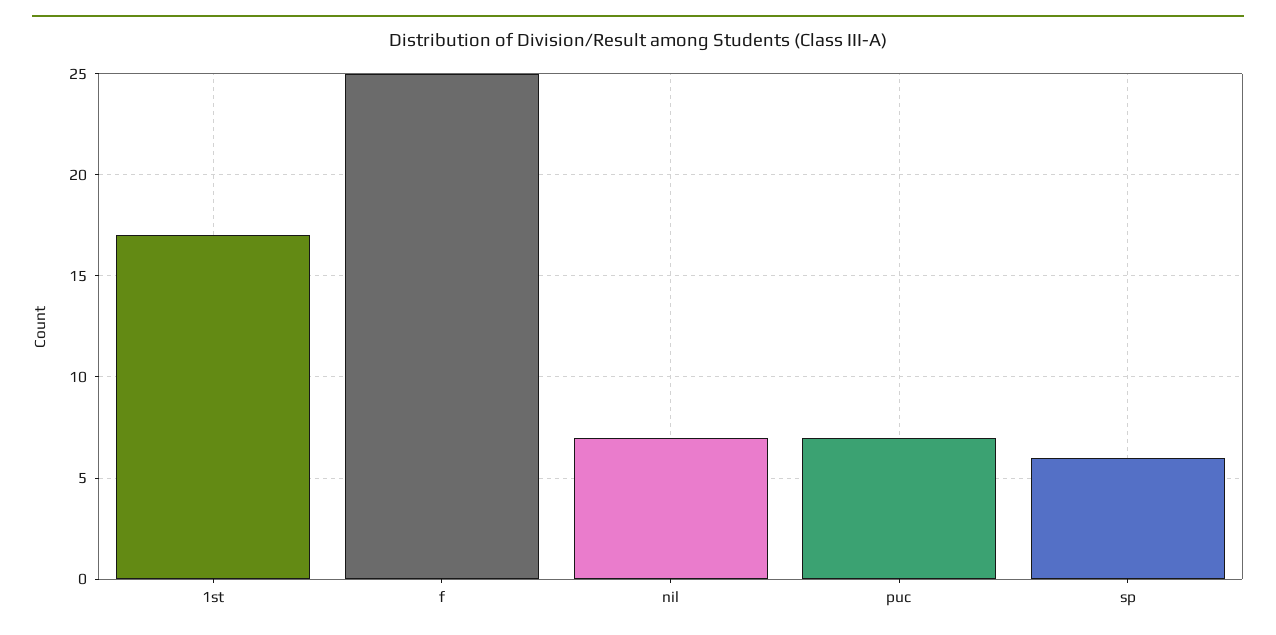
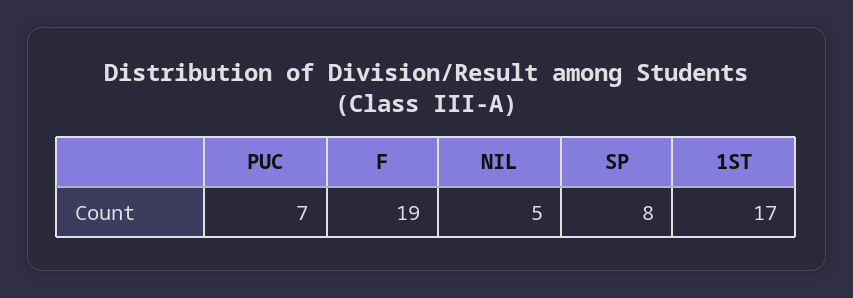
  {
    "1st": 17,
-   "f": 25,
+   "f": 19,
-   "nil": 7,
+   "nil": 5,
    "puc": 7,
-   "sp": 6
+   "sp": 8
  }

